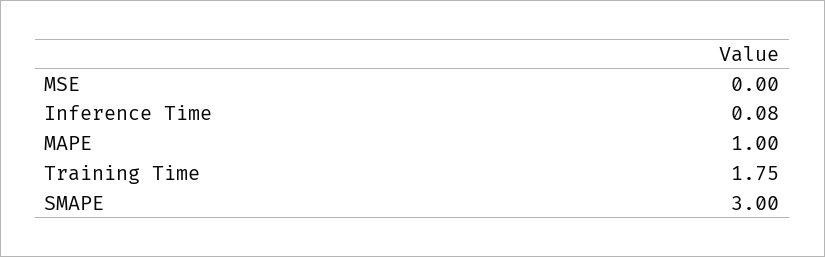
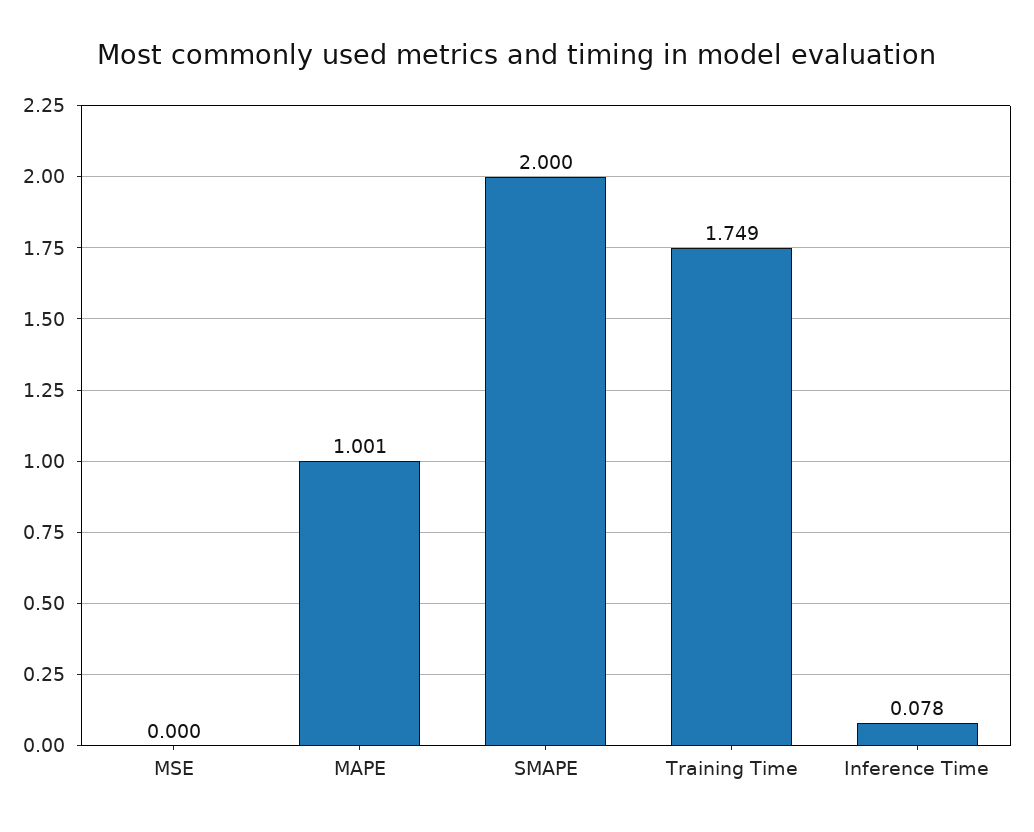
  {
    "MSE": 0,
    "Inference Time": 0.078,
    "MAPE": 1.001,
    "Training Time": 1.749,
-   "SMAPE": 3
+   "SMAPE": 2
  }

